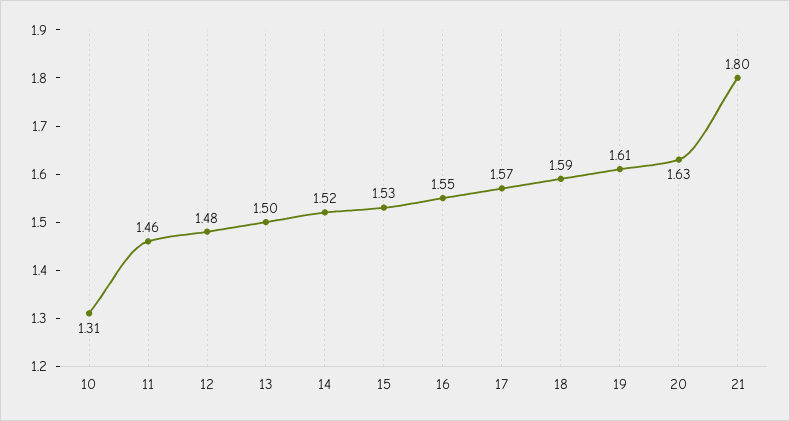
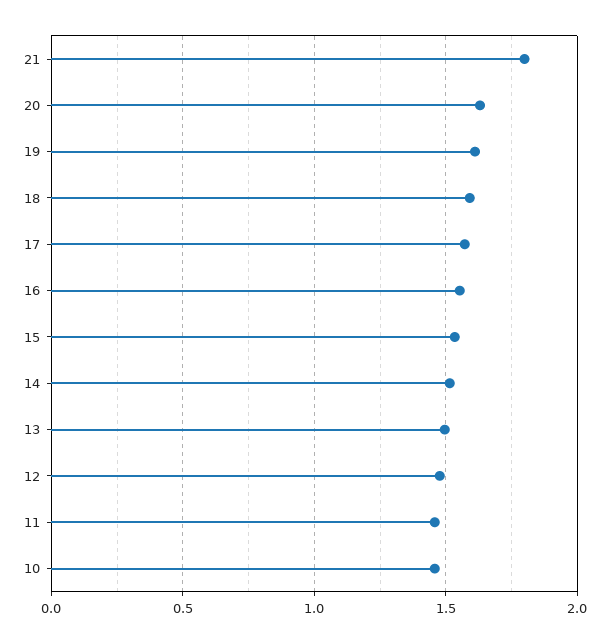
  {
-   "10": 1.31,
+   "10": 1.45,
    "11": 1.46,
    "12": 1.48,
    "13": 1.5,
    "14": 1.52,
    "15": 1.53,
    "16": 1.55,
    "17": 1.57,
    "18": 1.59,
    "19": 1.61,
    "20": 1.63,
    "21": 1.8
  }

